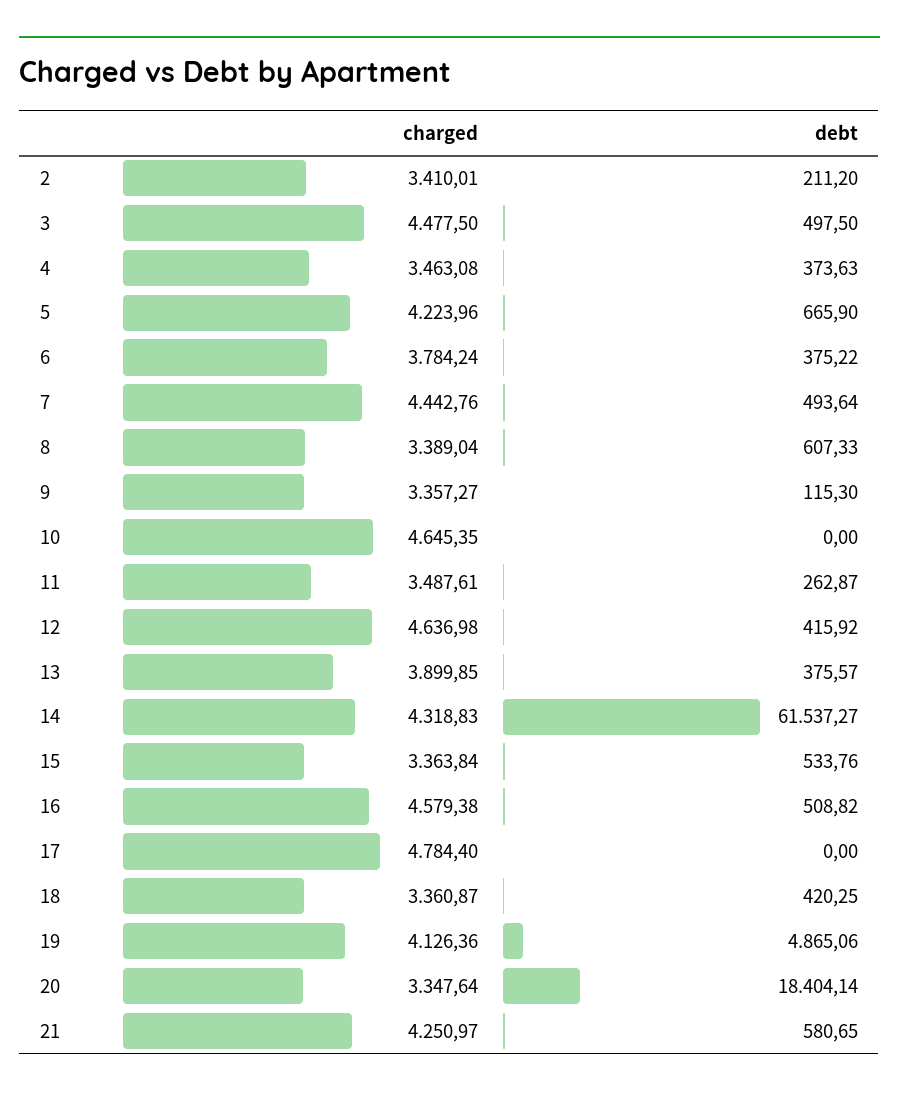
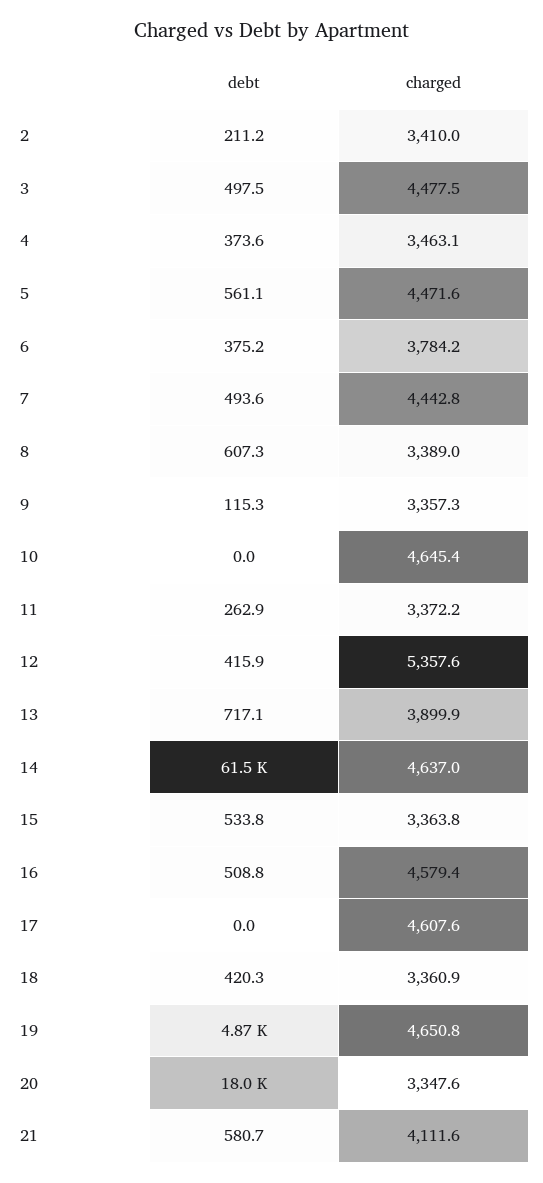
  {
    "charged": {
      "2": 3410.01,
      "3": 4477.5,
      "4": 3463.08,
-     "5": 4223.96,
+     "5": 4471.6,
      "6": 3784.24,
      "7": 4442.76,
      "8": 3389.04,
      "9": 3357.27,
      "10": 4645.35,
-     "11": 3487.61,
+     "11": 3372.2,
-     "12": 4636.98,
+     "12": 5357.6,
      "13": 3899.85,
-     "14": 4318.83,
+     "14": 4637,
      "15": 3363.84,
      "16": 4579.38,
-     "17": 4784.4,
+     "17": 4607.6,
      "18": 3360.87,
-     "19": 4126.36,
+     "19": 4650.8,
      "20": 3347.64,
-     "21": 4250.97
+     "21": 4111.6
    },
    "debt": {
      "2": 211.2,
      "3": 497.5,
      "4": 373.63,
-     "5": 665.9,
+     "5": 561.1,
      "6": 375.22,
      "7": 493.64,
      "8": 607.33,
      "9": 115.3,
      "10": 0,
      "11": 262.87,
      "12": 415.92,
-     "13": 375.57,
+     "13": 717.1,
      "14": 61537.27,
      "15": 533.76,
      "16": 508.82,
      "17": 0,
      "18": 420.25,
      "19": 4865.06,
-     "20": 18404.14,
+     "20": 18000,
      "21": 580.65
    }
  }

